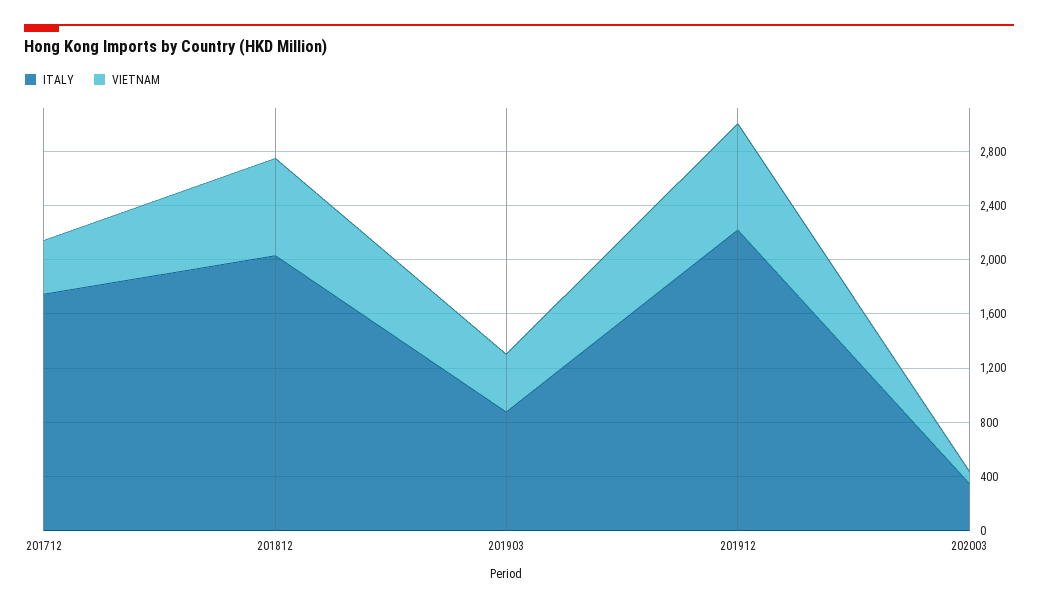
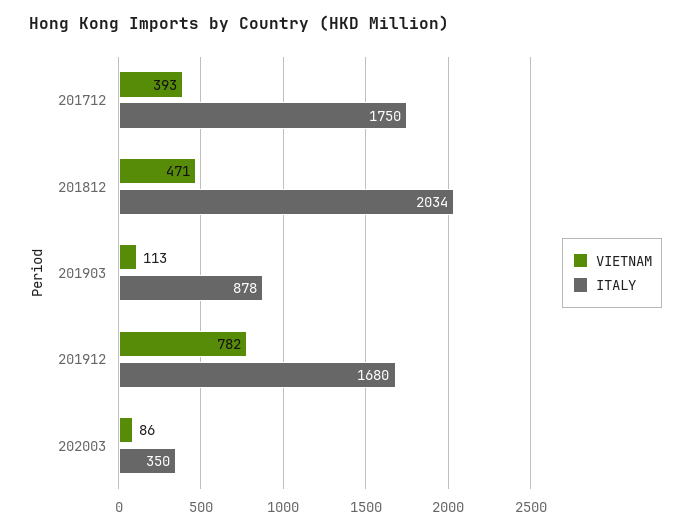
  {
    "ITALY": {
      "201712": 1750,
      "201812": 2034,
      "201903": 878,
-     "201912": 2200,
+     "201912": 1680,
      "202003": 350
    },
    "VIETNAM": {
      "201712": 393,
-     "201812": 700,
+     "201812": 471,
-     "201903": 400,
+     "201903": 113,
      "201912": 782,
      "202003": 86
    }
  }

